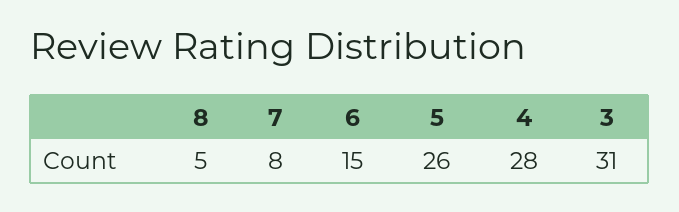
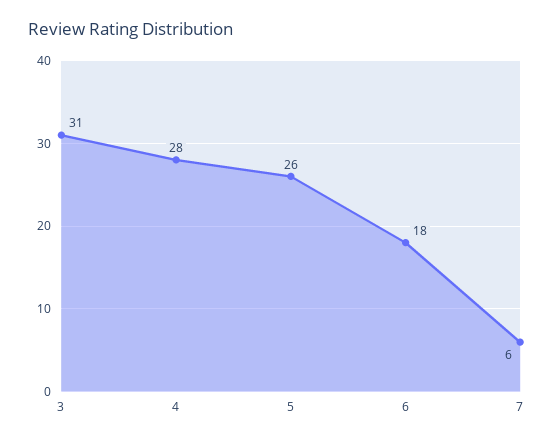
  {
-   "8": 5,
-   "7": 8,
+   "7": 6,
-   "6": 15,
+   "6": 18,
    "5": 26,
    "4": 28,
    "3": 31
  }

